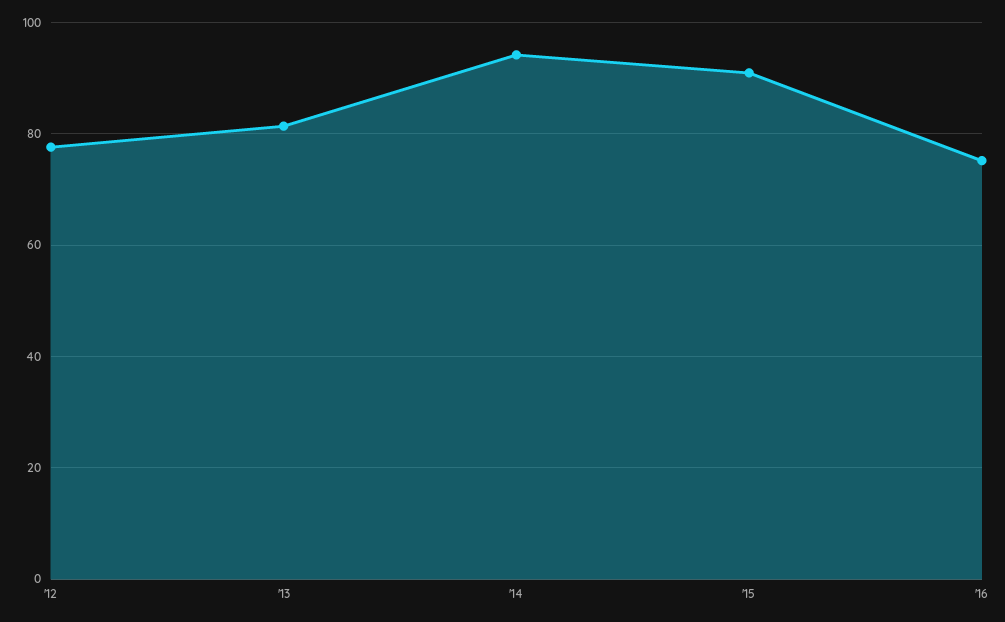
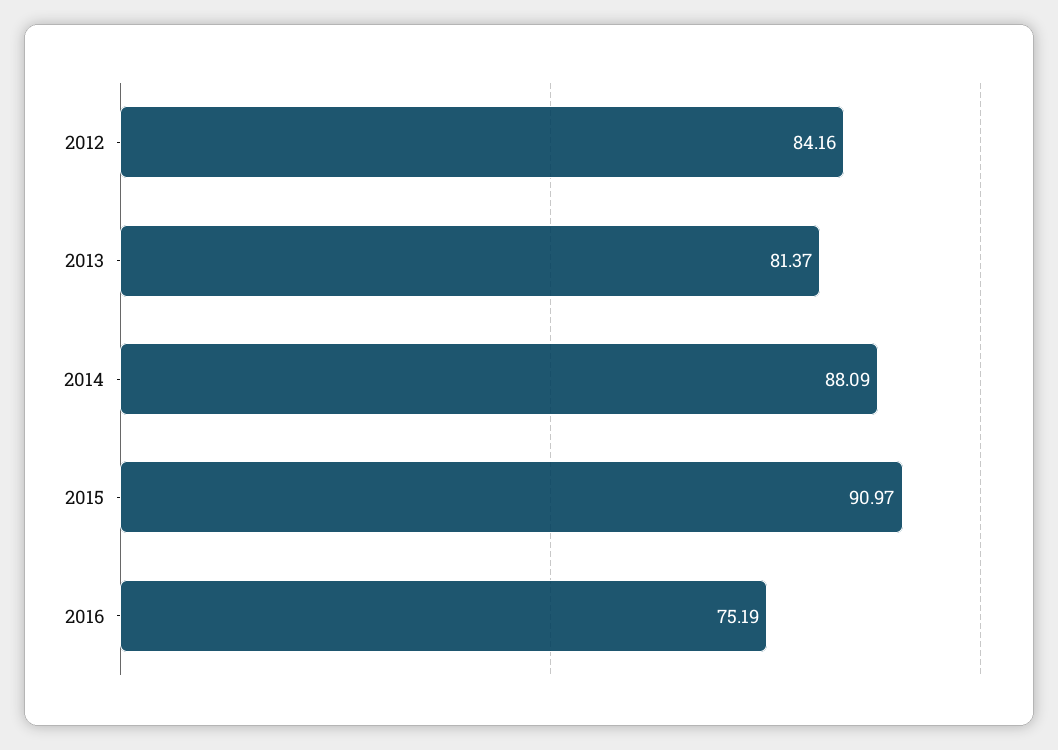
  {
-   "'12": 78,
+   "'12": 84.16,
    "'13": 81.37,
-   "'14": 94,
+   "'14": 88.09,
    "'15": 90.97,
    "'16": 75.19
  }

